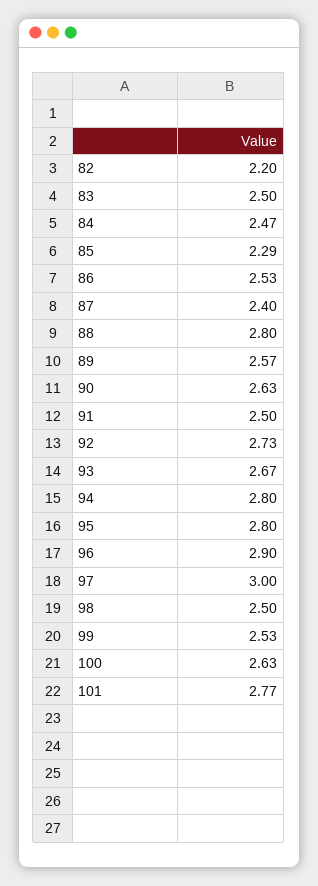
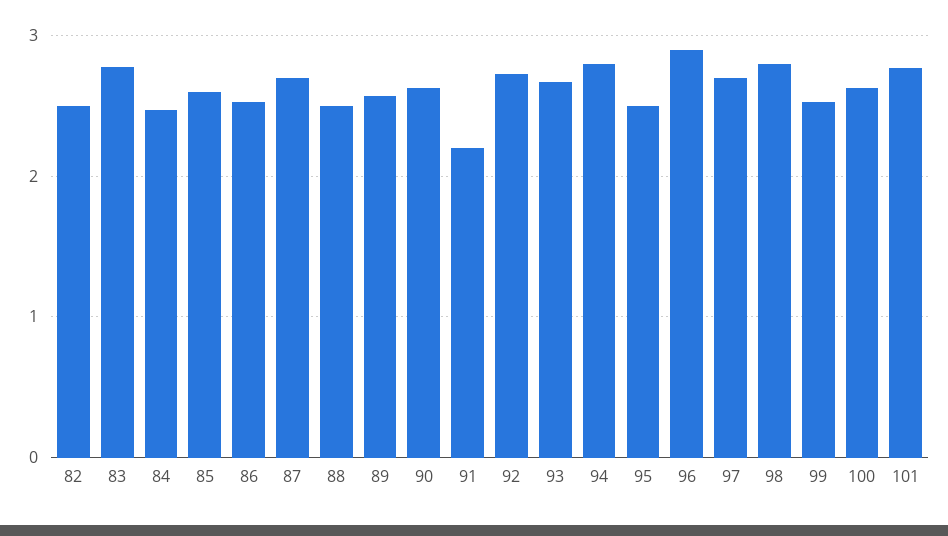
  {
-   "82": 2.2,
+   "82": 2.5,
-   "83": 2.5,
+   "83": 2.8,
    "84": 2.47,
-   "85": 2.29,
+   "85": 2.6,
    "86": 2.53,
-   "87": 2.4,
+   "87": 2.7,
-   "88": 2.8,
+   "88": 2.5,
    "89": 2.57,
    "90": 2.63,
-   "91": 2.5,
+   "91": 2.2,
    "92": 2.73,
    "93": 2.67,
    "94": 2.8,
-   "95": 2.8,
+   "95": 2.5,
    "96": 2.9,
-   "97": 3,
+   "97": 2.7,
-   "98": 2.5,
+   "98": 2.8,
    "99": 2.53,
    "100": 2.63,
    "101": 2.77
  }

